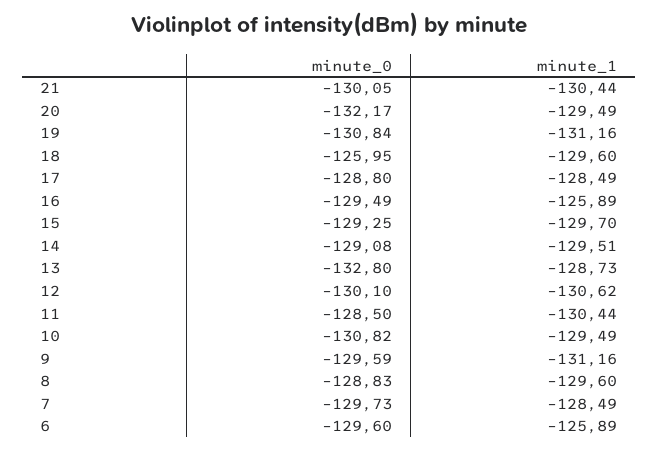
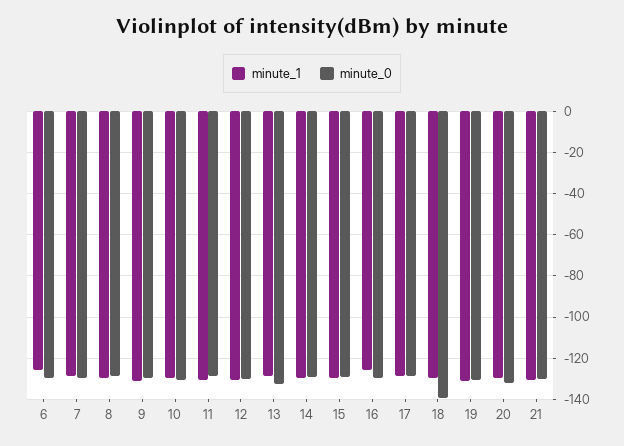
  {
    "minute_0": {
      "21": -130.05,
      "20": -132.17,
      "19": -130.84,
-     "18": -125.95,
+     "18": -140,
      "17": -128.8,
      "16": -129.49,
      "15": -129.25,
      "14": -129.08,
      "13": -132.8,
      "12": -130.1,
      "11": -128.5,
      "10": -130.82,
      "9": -129.59,
      "8": -128.83,
      "7": -129.73,
      "6": -129.6
    },
    "minute_1": {
      "21": -130.44,
      "20": -129.49,
      "19": -131.16,
      "18": -129.6,
      "17": -128.49,
      "16": -125.89,
      "15": -129.7,
      "14": -129.51,
      "13": -128.73,
      "12": -130.62,
      "11": -130.44,
      "10": -129.49,
      "9": -131.16,
      "8": -129.6,
      "7": -128.49,
      "6": -125.89
    }
  }

